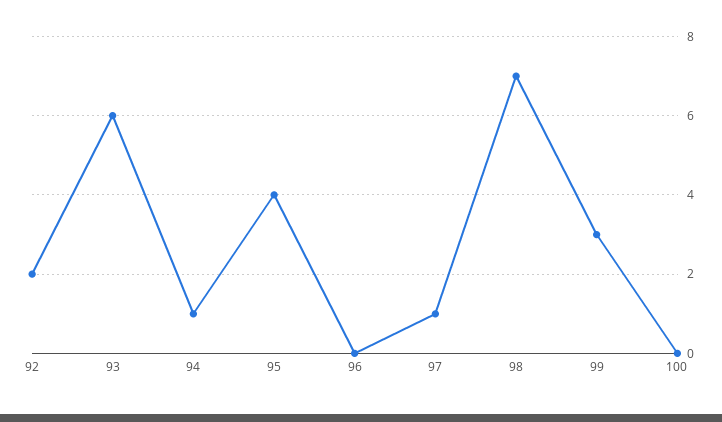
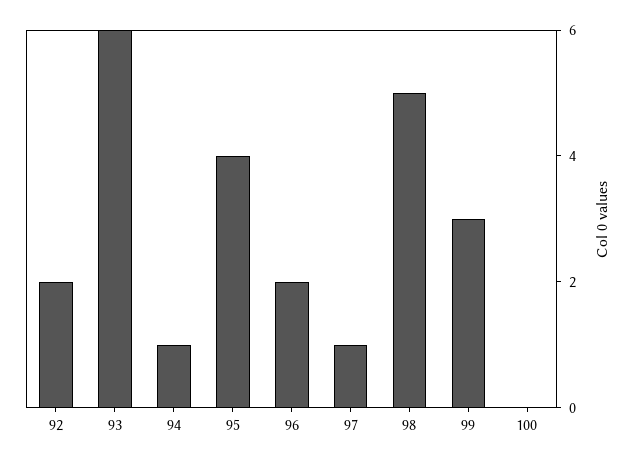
  {
    "92": 2,
    "93": 6,
    "94": 1,
    "95": 4,
-   "96": 0,
+   "96": 2,
    "97": 1,
-   "98": 7,
+   "98": 5,
    "99": 3,
    "100": 0
  }

